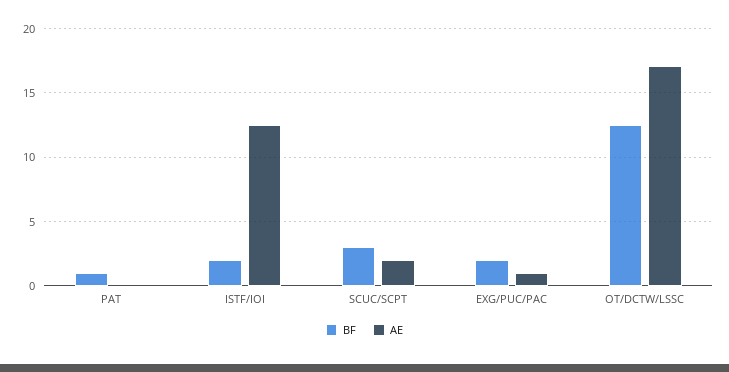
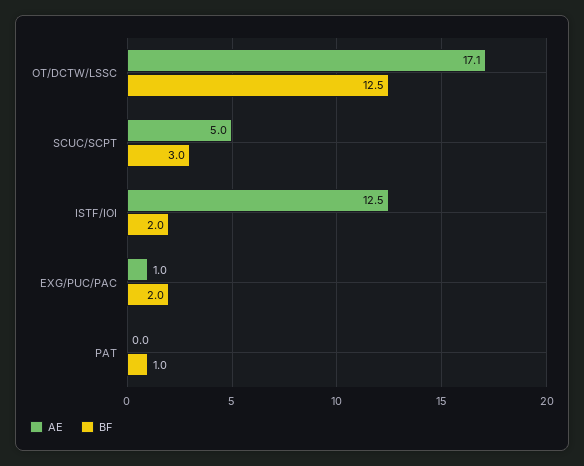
  {
    "BF": {
      "PAT": 1,
      "ISTF/IOI": 2,
      "SCUC/SCPT": 3,
      "EXG/PUC/PAC": 2,
      "OT/DCTW/LSSC": 12.5
    },
    "AE": {
      "PAT": 0,
      "ISTF/IOI": 12.5,
-     "SCUC/SCPT": 2,
+     "SCUC/SCPT": 5,
      "EXG/PUC/PAC": 1,
      "OT/DCTW/LSSC": 17.1
    }
  }

